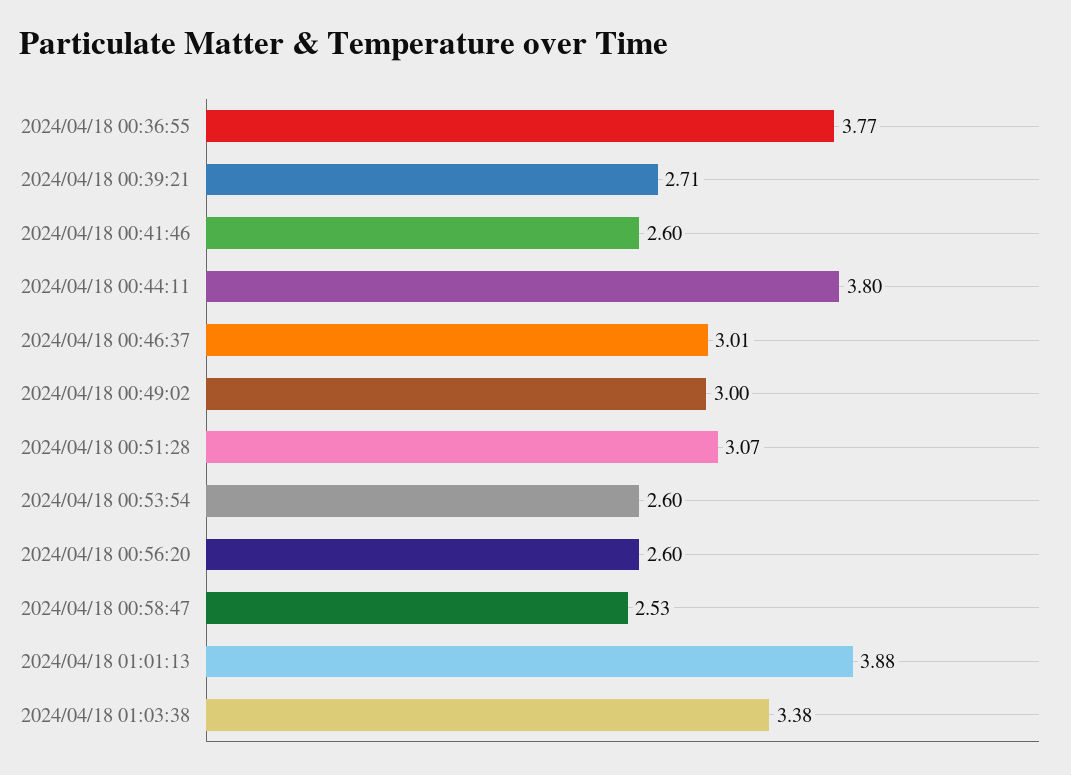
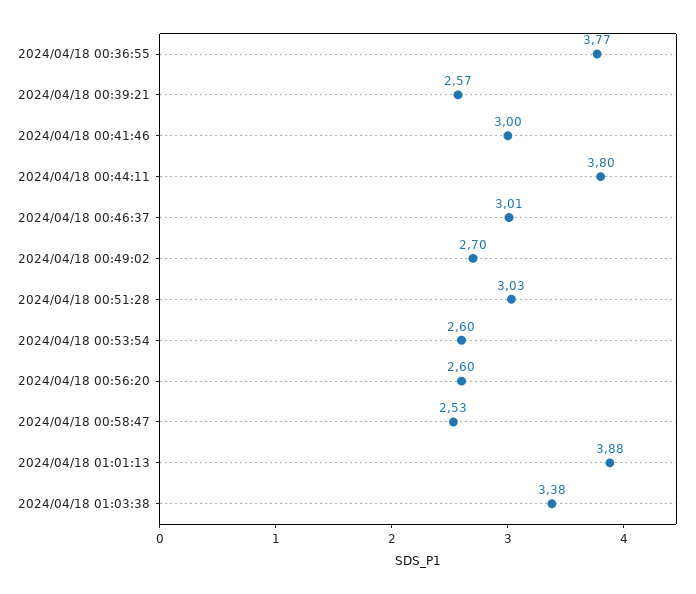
  {
    "2024/04/18 00:36:55": 3.77,
-   "2024/04/18 00:39:21": 2.71,
+   "2024/04/18 00:39:21": 2.57,
-   "2024/04/18 00:41:46": 2.6,
+   "2024/04/18 00:41:46": 3,
    "2024/04/18 00:44:11": 3.8,
    "2024/04/18 00:46:37": 3.01,
-   "2024/04/18 00:49:02": 3,
+   "2024/04/18 00:49:02": 2.7,
-   "2024/04/18 00:51:28": 3.07,
+   "2024/04/18 00:51:28": 3.03,
    "2024/04/18 00:53:54": 2.6,
    "2024/04/18 00:56:20": 2.6,
    "2024/04/18 00:58:47": 2.53,
    "2024/04/18 01:01:13": 3.88,
    "2024/04/18 01:03:38": 3.38
  }

